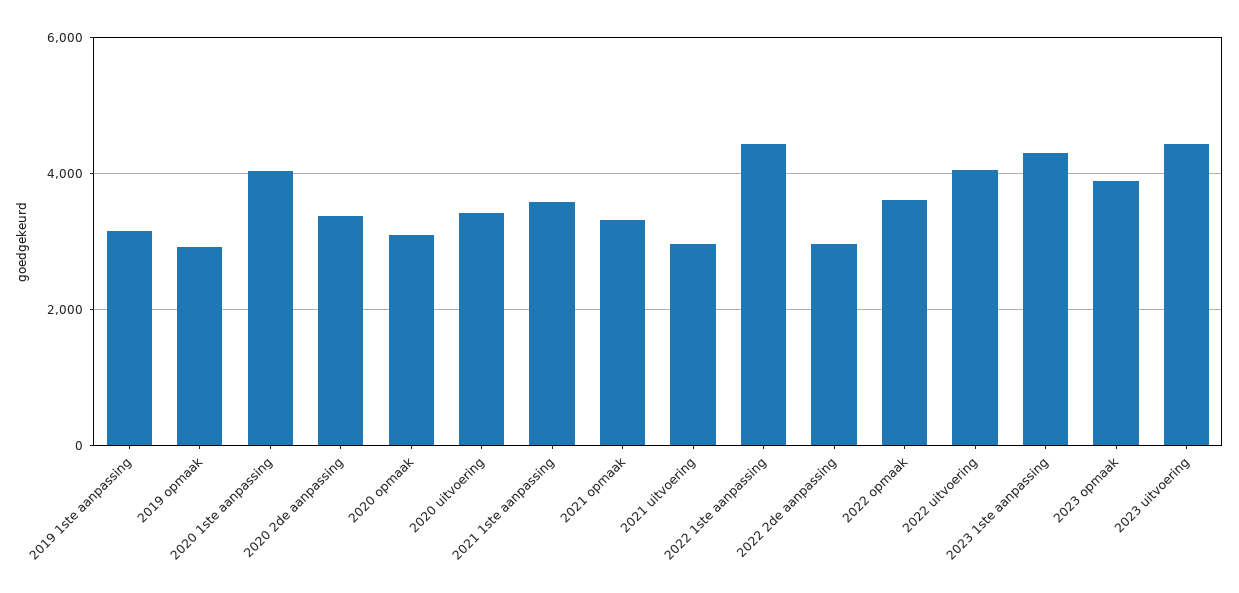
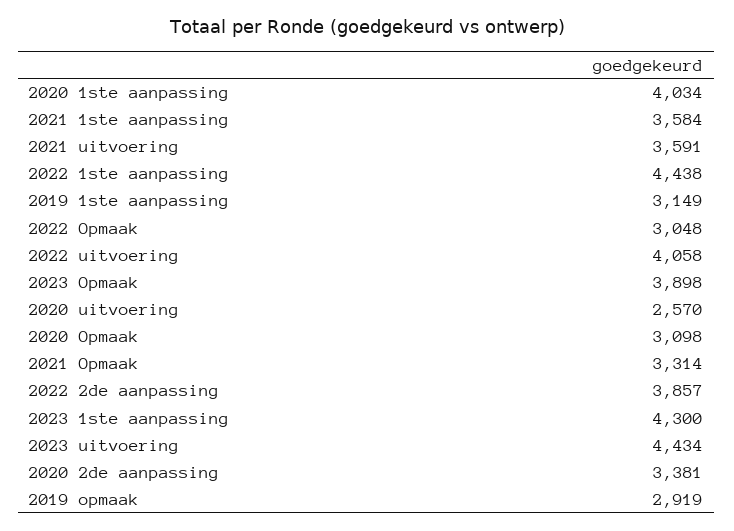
  {
    "2019 1ste aanpassing": 3149,
    "2019 opmaak": 2919,
    "2020 1ste aanpassing": 4034,
    "2020 2de aanpassing": 3381,
    "2020 opmaak": 3098,
-   "2020 uitvoering": 3400,
+   "2020 uitvoering": 2570,
    "2021 1ste aanpassing": 3584,
    "2021 opmaak": 3314,
-   "2021 uitvoering": 3000,
+   "2021 uitvoering": 3591,
    "2022 1ste aanpassing": 4438,
-   "2022 2de aanpassing": 3000,
+   "2022 2de aanpassing": 3857,
-   "2022 opmaak": 3600,
+   "2022 opmaak": 3048,
    "2022 uitvoering": 4058,
    "2023 1ste aanpassing": 4300,
    "2023 opmaak": 3898,
    "2023 uitvoering": 4434
  }

